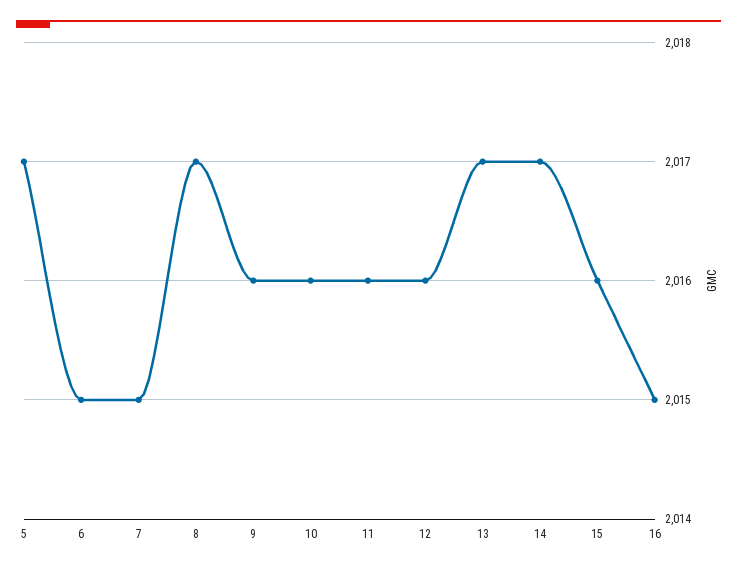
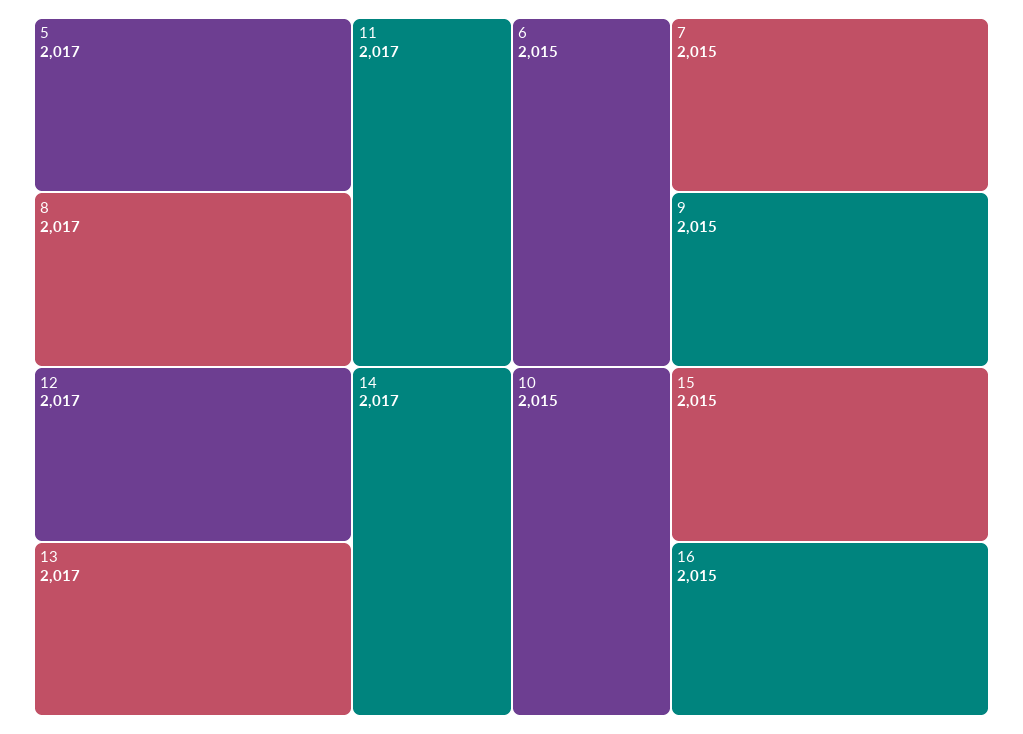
  {
    "5": 2017,
    "6": 2015,
    "7": 2015,
    "8": 2017,
-   "9": 2016,
+   "9": 2015,
-   "10": 2016,
+   "10": 2015,
-   "11": 2016,
+   "11": 2017,
-   "12": 2016,
+   "12": 2017,
    "13": 2017,
    "14": 2017,
-   "15": 2016,
+   "15": 2015,
    "16": 2015
  }

